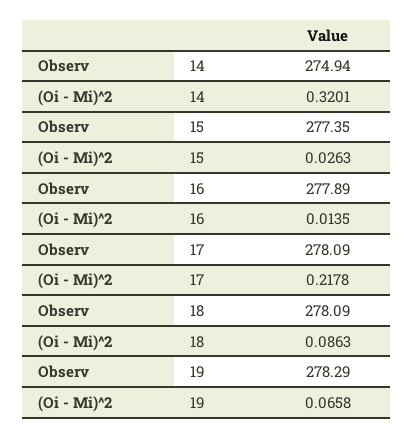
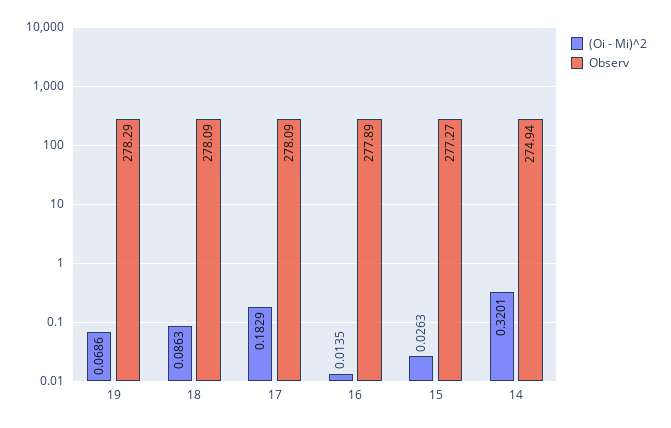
  {
    "Observ": {
      "14": 274.94,
-     "15": 277.35,
+     "15": 277.27,
      "16": 277.89,
      "17": 278.09,
      "18": 278.09,
      "19": 278.29
    },
    "(Oi - Mi)^2": {
      "14": 0.3201,
      "15": 0.0263,
      "16": 0.0135,
-     "17": 0.2178,
+     "17": 0.1829,
      "18": 0.0863,
-     "19": 0.0658
+     "19": 0.0686
    }
  }

